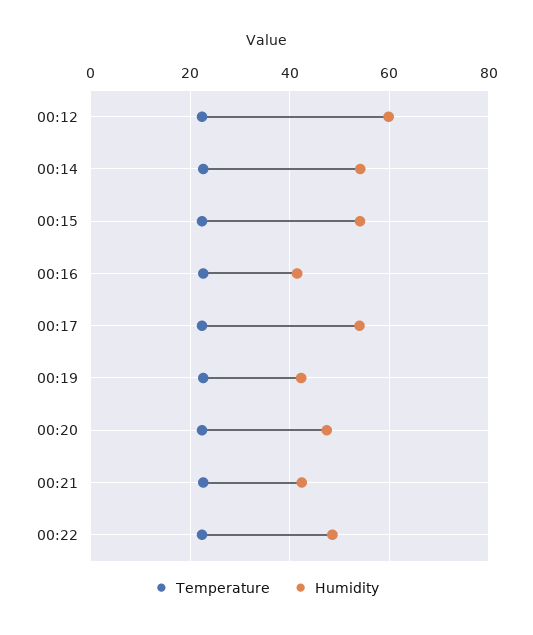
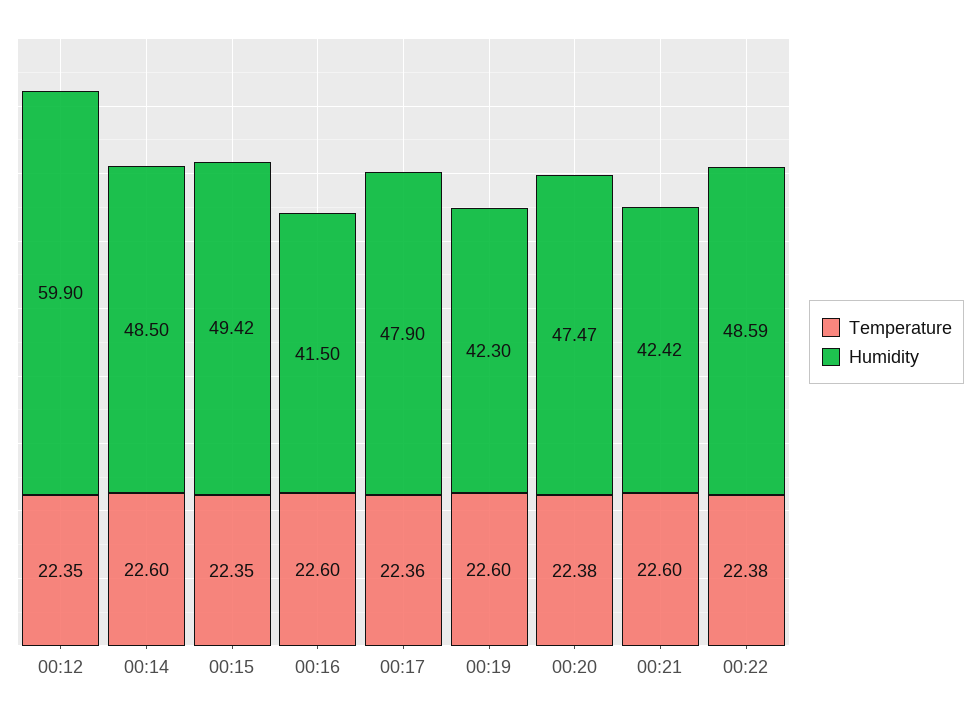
  {
    "Temperature": {
      "00:12": 22.35,
      "00:14": 22.6,
      "00:15": 22.35,
      "00:16": 22.6,
      "00:17": 22.36,
      "00:19": 22.6,
      "00:20": 22.38,
      "00:21": 22.6,
      "00:22": 22.38
    },
    "Humidity": {
      "00:12": 59.9,
-     "00:14": 54,
+     "00:14": 48.5,
-     "00:15": 54,
+     "00:15": 49.42,
      "00:16": 41.5,
-     "00:17": 54,
+     "00:17": 47.9,
      "00:19": 42.3,
      "00:20": 47.47,
      "00:21": 42.42,
      "00:22": 48.59
    }
  }

